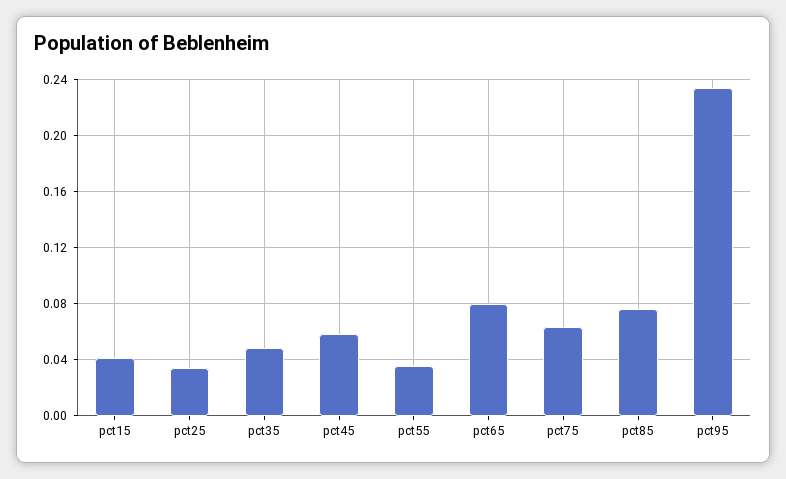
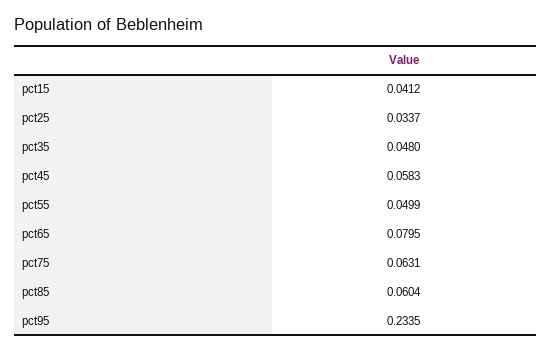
  {
    "pct15": 0.0412,
    "pct25": 0.0337,
    "pct35": 0.048,
    "pct45": 0.0583,
-   "pct55": 0.035,
+   "pct55": 0.0499,
    "pct65": 0.0795,
    "pct75": 0.0631,
-   "pct85": 0.075,
+   "pct85": 0.0604,
    "pct95": 0.2335
  }

